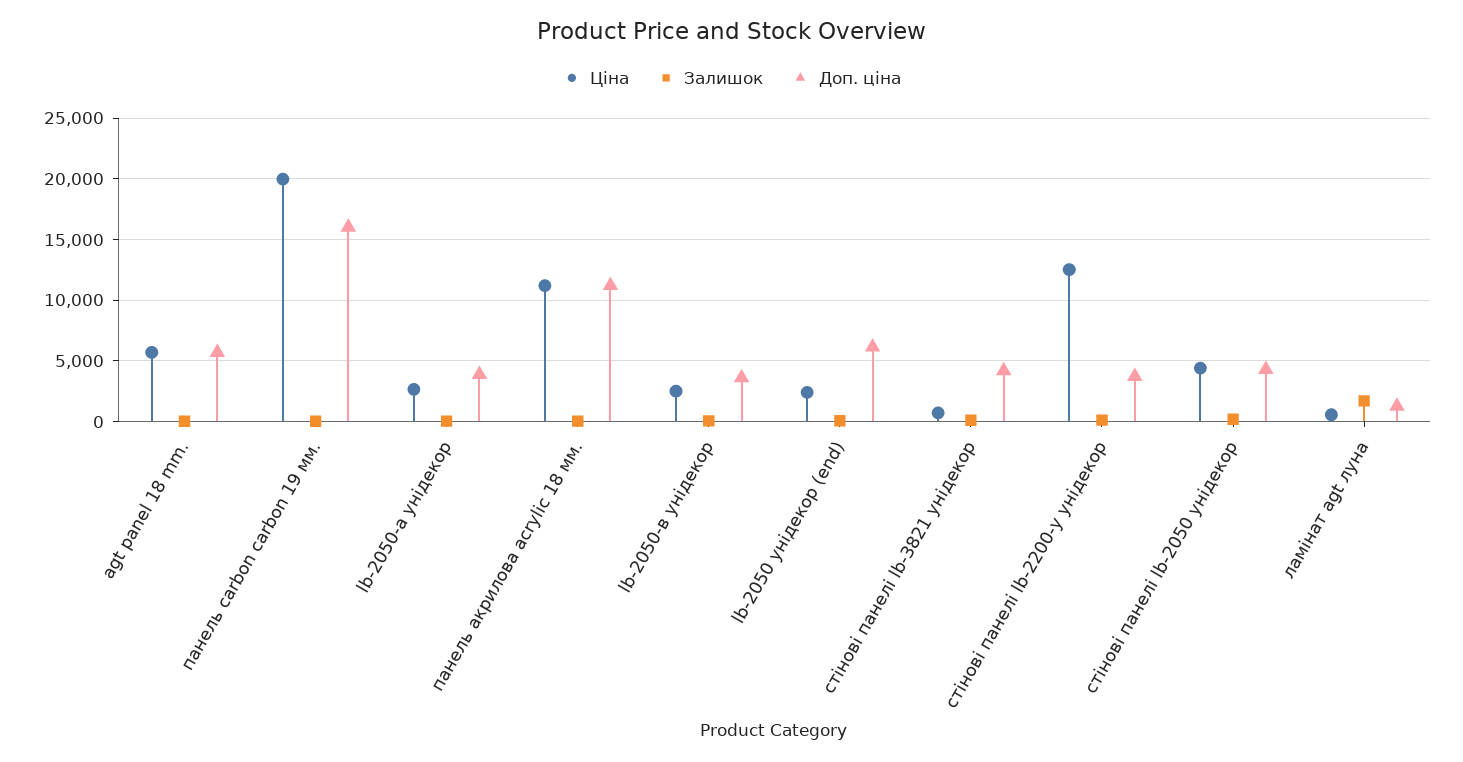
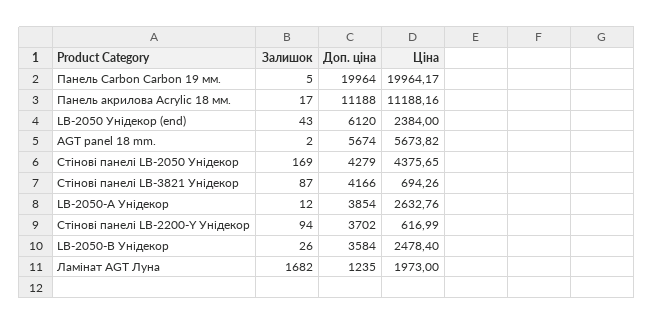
  {
    "Ціна": {
      "agt panel 18 mm.": 5673.82,
      "панель carbon carbon 19 мм.": 19964.17,
      "lb-2050-а унідекор": 2632.76,
      "панель акрилова acrylic 18 мм.": 11188.16,
      "lb-2050-в унідекор": 2478.4,
      "lb-2050 унідекор (end)": 2384,
      "стінові панелі lb-3821 унідекор": 694.26,
-     "стінові панелі lb-2200-y унідекор": 12500,
+     "стінові панелі lb-2200-y унідекор": 616.99,
      "стінові панелі lb-2050 унідекор": 4375.65,
-     "ламінат agt луна": 500
+     "ламінат agt луна": 1973
    },
    "Залишок": {
      "agt panel 18 mm.": 2,
      "панель carbon carbon 19 мм.": 5,
      "lb-2050-а унідекор": 12,
      "панель акрилова acrylic 18 мм.": 17,
      "lb-2050-в унідекор": 26,
      "lb-2050 унідекор (end)": 43,
      "стінові панелі lb-3821 унідекор": 87,
      "стінові панелі lb-2200-y унідекор": 94,
      "стінові панелі lb-2050 унідекор": 169,
      "ламінат agt луна": 1682
    },
    "Доп. ціна": {
      "agt panel 18 mm.": 5674,
-     "панель carbon carbon 19 мм.": 16000,
+     "панель carbon carbon 19 мм.": 19964,
      "lb-2050-а унідекор": 3854,
      "панель акрилова acrylic 18 мм.": 11188,
      "lb-2050-в унідекор": 3584,
      "lb-2050 унідекор (end)": 6120,
      "стінові панелі lb-3821 унідекор": 4166,
      "стінові панелі lb-2200-y унідекор": 3702,
      "стінові панелі lb-2050 унідекор": 4279,
      "ламінат agt луна": 1235
    }
  }

